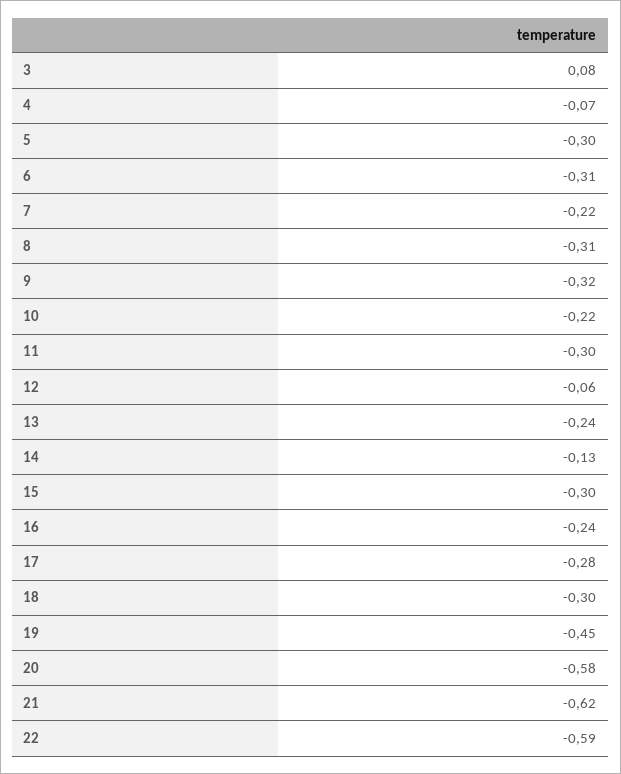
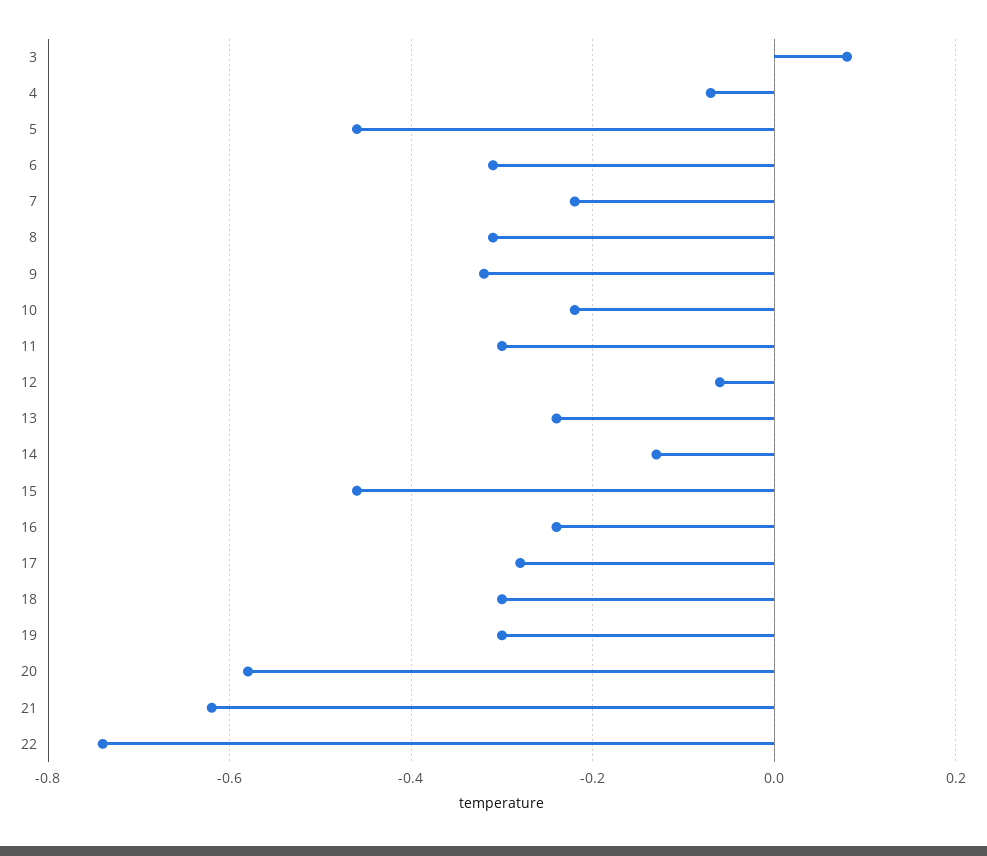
  {
    "3": 0.08,
    "4": -0.07,
-   "5": -0.3,
+   "5": -0.45,
    "6": -0.31,
    "7": -0.22,
    "8": -0.31,
    "9": -0.32,
    "10": -0.22,
    "11": -0.3,
    "12": -0.06,
    "13": -0.24,
    "14": -0.13,
-   "15": -0.3,
+   "15": -0.45,
    "16": -0.24,
    "17": -0.28,
    "18": -0.3,
-   "19": -0.45,
+   "19": -0.3,
    "20": -0.58,
    "21": -0.62,
-   "22": -0.59
+   "22": -0.75
  }

